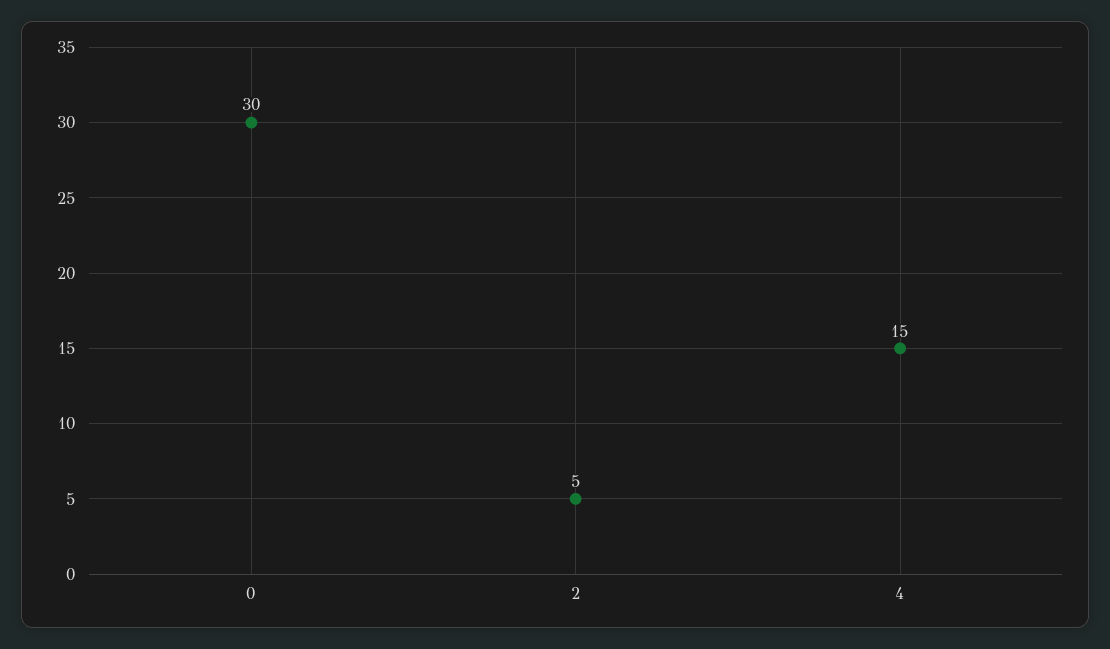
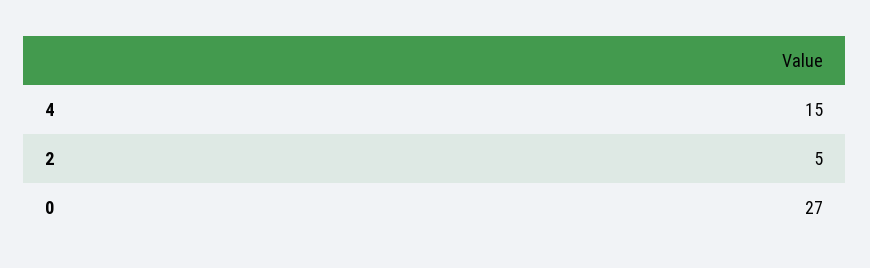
  {
-   "0": 30,
+   "0": 27,
    "2": 5,
    "4": 15
  }

